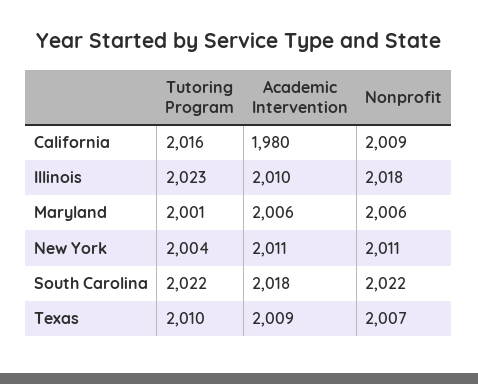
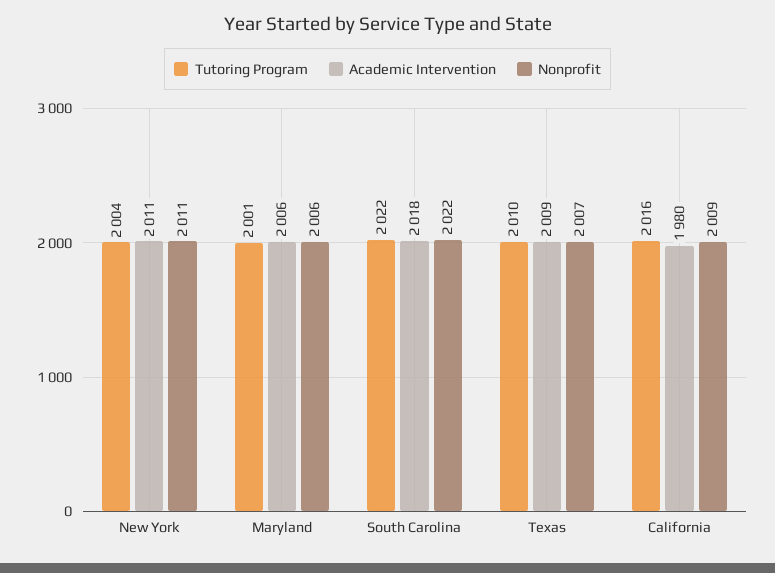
  {
    "Tutoring Program": {
      "California": 2016,
-     "Illinois": 2023,
      "Maryland": 2001,
      "New York": 2004,
      "South Carolina": 2022,
      "Texas": 2010
    },
    "Academic Intervention": {
      "California": 1980,
-     "Illinois": 2010,
      "Maryland": 2006,
      "New York": 2011,
      "South Carolina": 2018,
      "Texas": 2009
    },
    "Nonprofit": {
      "California": 2009,
-     "Illinois": 2018,
      "Maryland": 2006,
      "New York": 2011,
      "South Carolina": 2022,
      "Texas": 2007
    }
  }

